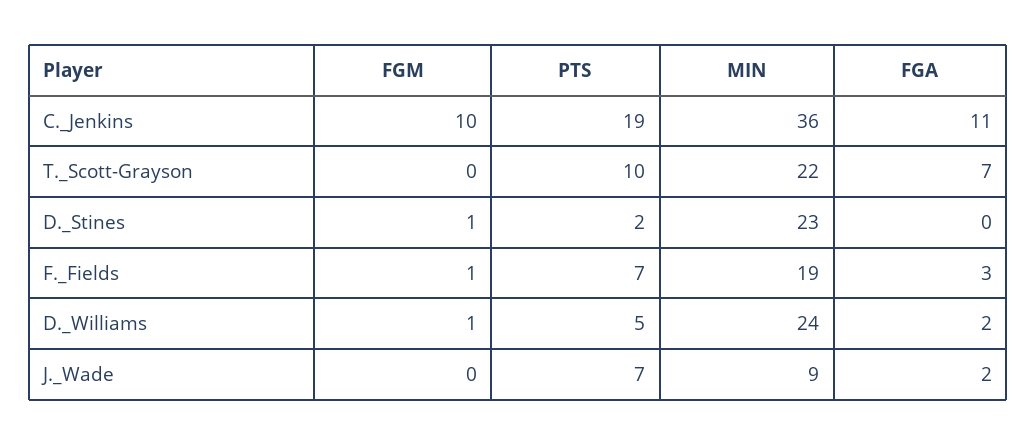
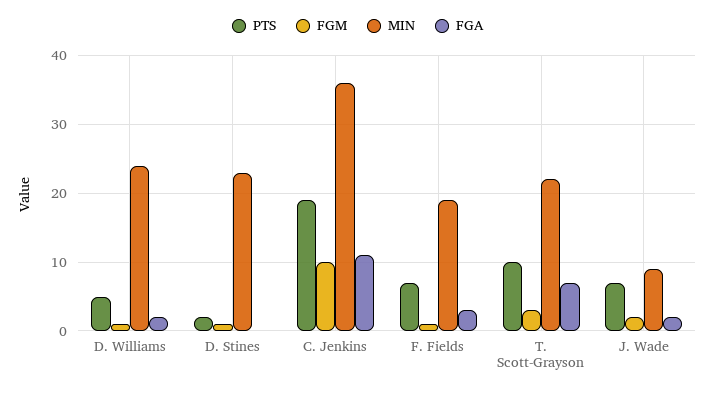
  {
    "FGM": {
      "C._Jenkins": 10,
-     "T._Scott-Grayson": 0,
+     "T._Scott-Grayson": 3,
      "D._Stines": 1,
      "F._Fields": 1,
      "D._Williams": 1,
-     "J._Wade": 0
+     "J._Wade": 2
    },
    "PTS": {
      "C._Jenkins": 19,
      "T._Scott-Grayson": 10,
      "D._Stines": 2,
      "F._Fields": 7,
      "D._Williams": 5,
      "J._Wade": 7
    },
    "MIN": {
      "C._Jenkins": 36,
      "T._Scott-Grayson": 22,
      "D._Stines": 23,
      "F._Fields": 19,
      "D._Williams": 24,
      "J._Wade": 9
    },
    "FGA": {
      "C._Jenkins": 11,
      "T._Scott-Grayson": 7,
      "D._Stines": 0,
      "F._Fields": 3,
      "D._Williams": 2,
      "J._Wade": 2
    }
  }

